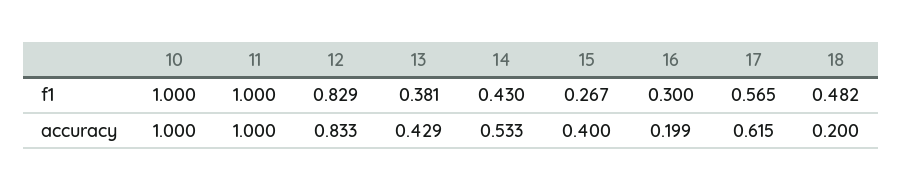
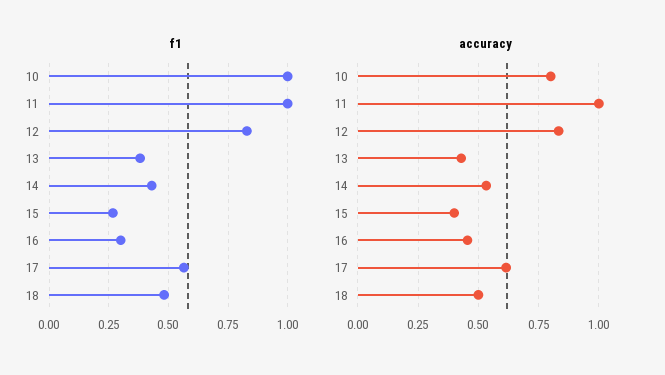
  {
    "f1": {
      "10": 1,
      "11": 1,
      "12": 0.829,
      "13": 0.381,
      "14": 0.43,
      "15": 0.267,
      "16": 0.3,
      "17": 0.565,
      "18": 0.482
    },
    "accuracy": {
-     "10": 1,
+     "10": 0.8,
      "11": 1,
      "12": 0.833,
      "13": 0.429,
      "14": 0.533,
      "15": 0.4,
-     "16": 0.199,
+     "16": 0.45,
      "17": 0.615,
-     "18": 0.2
+     "18": 0.5
    }
  }

